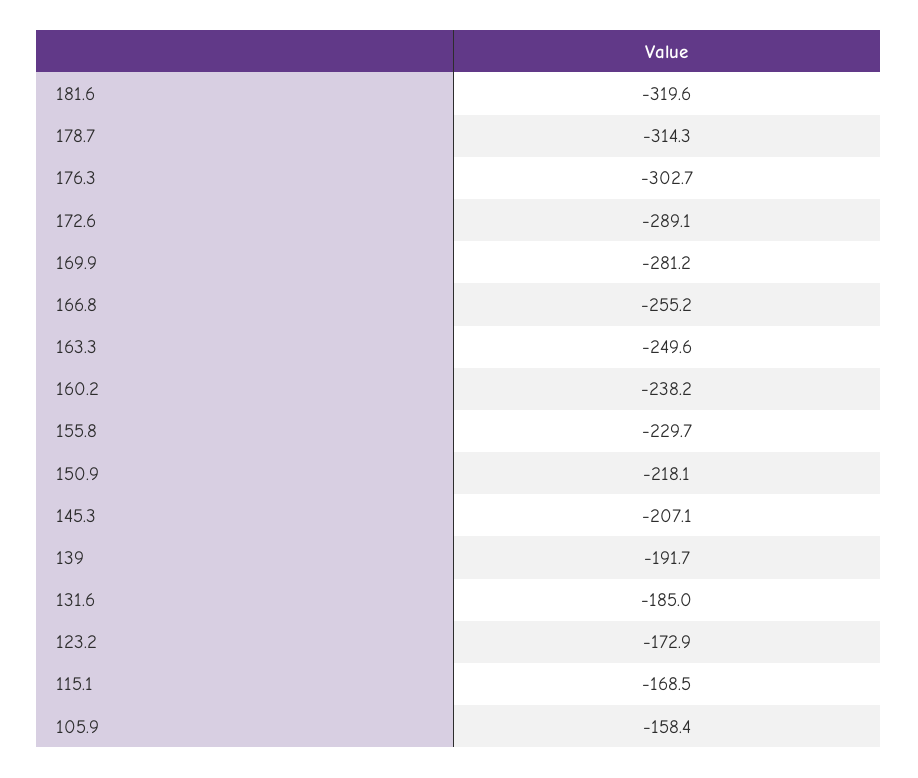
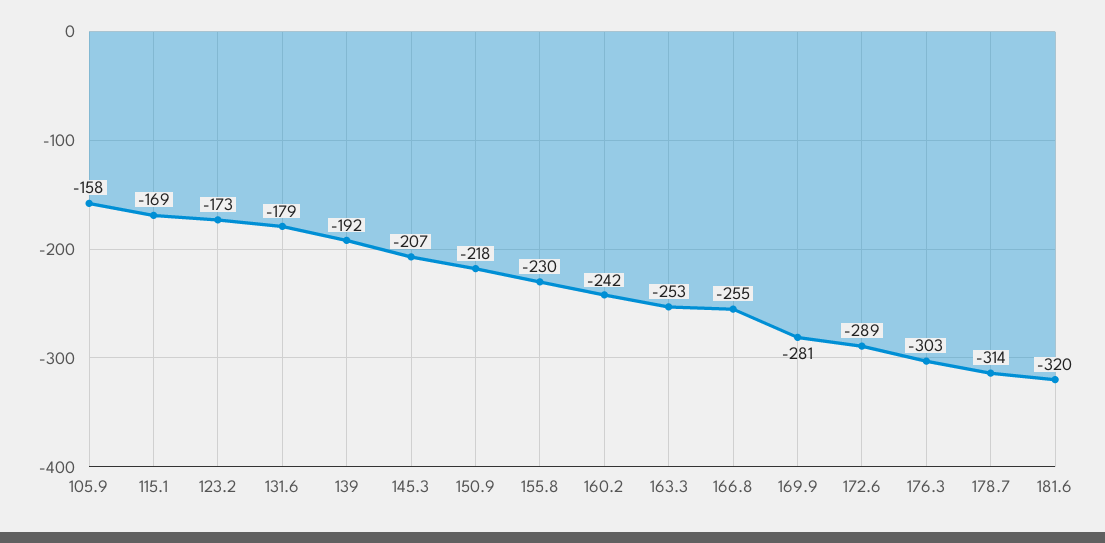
  {
    "181.6": -319.6,
    "178.7": -314.3,
    "176.3": -302.7,
    "172.6": -289.1,
    "169.9": -281.2,
    "166.8": -255.2,
-   "163.3": -249.6,
+   "163.3": -253,
-   "160.2": -238.2,
+   "160.2": -242,
    "155.8": -229.7,
    "150.9": -218.1,
    "145.3": -207.1,
    "139": -191.7,
-   "131.6": -185,
+   "131.6": -179,
    "123.2": -172.9,
    "115.1": -168.5,
    "105.9": -158.4
  }

